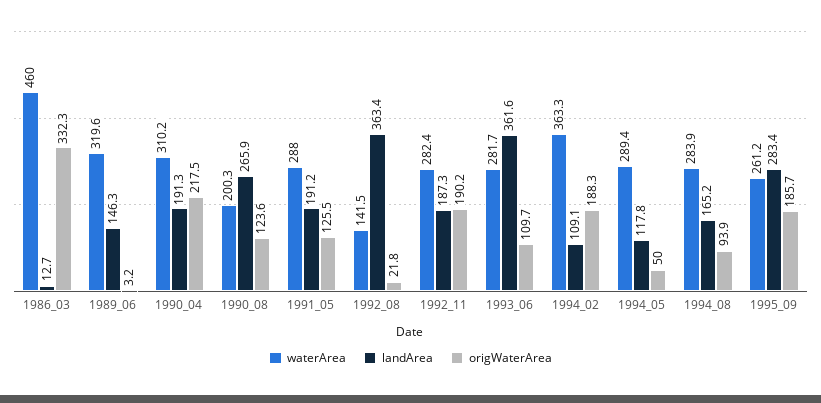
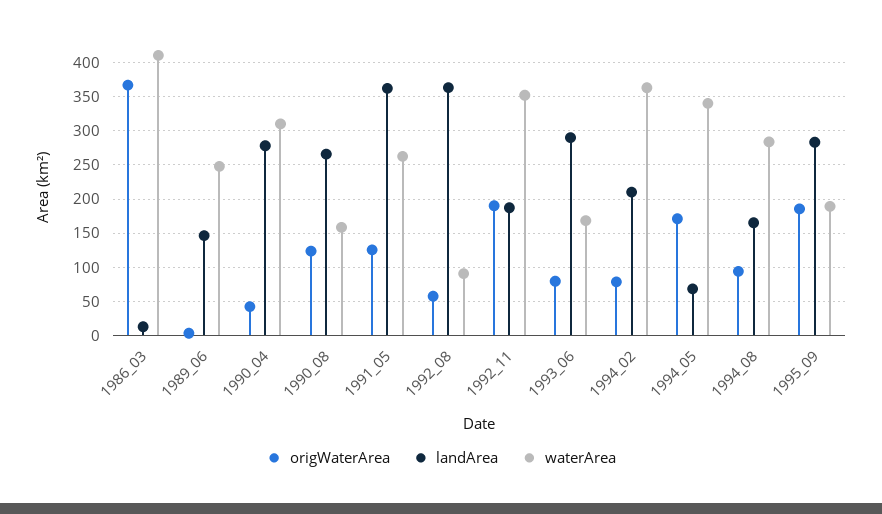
  {
    "waterArea": {
-     "1986_03": 460,
+     "1986_03": 410,
-     "1989_06": 319.6,
+     "1989_06": 250,
      "1990_04": 310.2,
-     "1990_08": 200.3,
+     "1990_08": 160,
-     "1991_05": 288,
+     "1991_05": 260,
-     "1992_08": 141.5,
+     "1992_08": 90,
-     "1992_11": 282.4,
+     "1992_11": 350,
-     "1993_06": 281.7,
+     "1993_06": 170,
      "1994_02": 363.3,
-     "1994_05": 289.4,
+     "1994_05": 340,
      "1994_08": 283.9,
-     "1995_09": 261.2
+     "1995_09": 190
    },
    "landArea": {
      "1986_03": 12.7,
      "1989_06": 146.3,
-     "1990_04": 191.3,
+     "1990_04": 280,
      "1990_08": 265.9,
-     "1991_05": 191.2,
+     "1991_05": 360,
      "1992_08": 363.4,
      "1992_11": 187.3,
-     "1993_06": 361.6,
+     "1993_06": 290,
-     "1994_02": 109.1,
+     "1994_02": 210,
-     "1994_05": 117.8,
+     "1994_05": 70,
      "1994_08": 165.2,
      "1995_09": 283.4
    },
    "origWaterArea": {
-     "1986_03": 332.3,
+     "1986_03": 370,
      "1989_06": 3.2,
-     "1990_04": 217.5,
+     "1990_04": 40,
      "1990_08": 123.6,
      "1991_05": 125.5,
-     "1992_08": 21.8,
+     "1992_08": 60,
      "1992_11": 190.2,
-     "1993_06": 109.7,
+     "1993_06": 80,
-     "1994_02": 188.3,
+     "1994_02": 80,
-     "1994_05": 50,
+     "1994_05": 170,
      "1994_08": 93.9,
      "1995_09": 185.7
    }
  }

